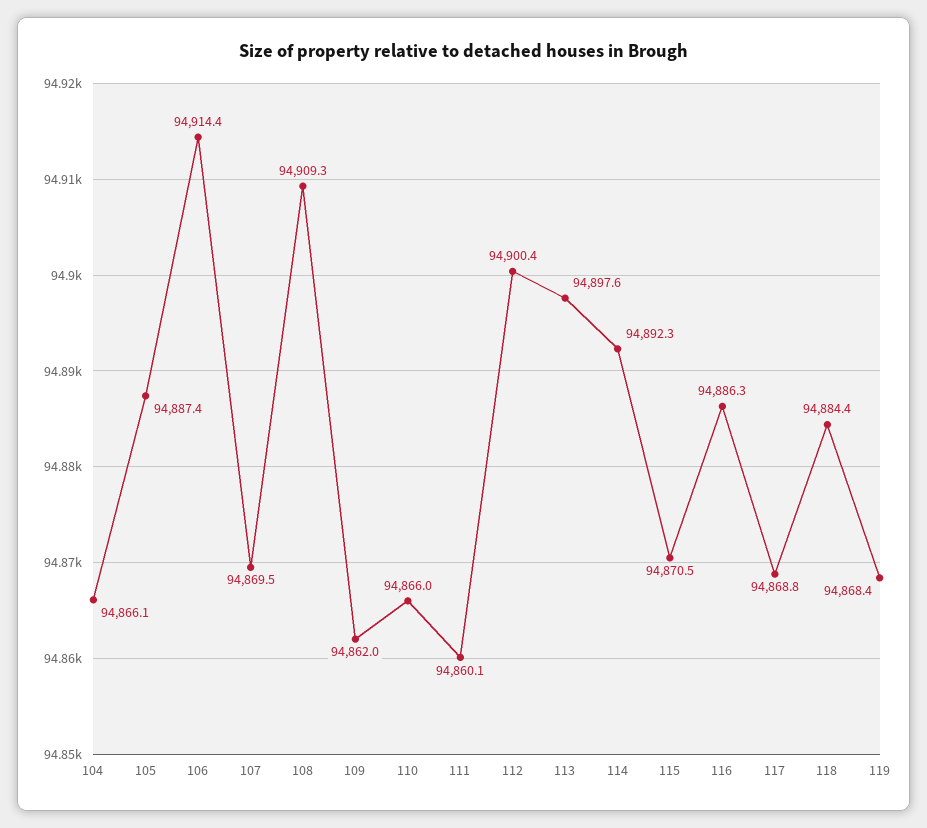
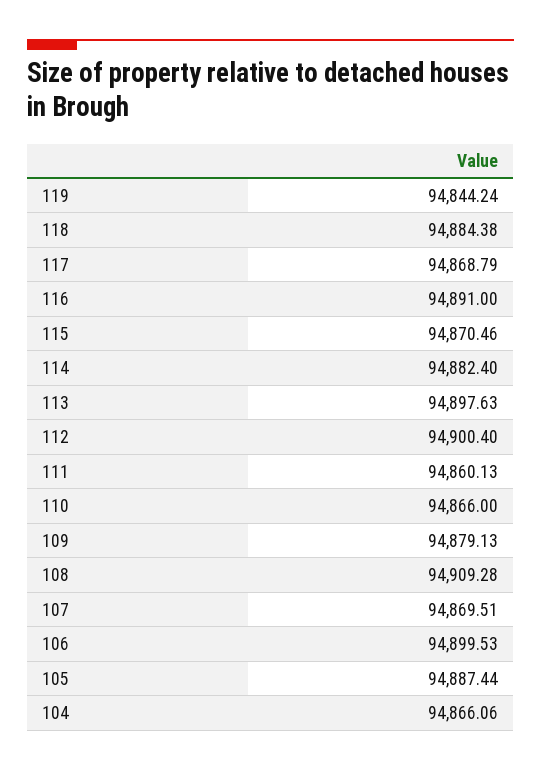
  {
    "104": 94866.06,
    "105": 94887.44,
-   "106": 94914.4,
+   "106": 94899.53,
    "107": 94869.51,
    "108": 94909.28,
-   "109": 94862,
+   "109": 94879.13,
    "110": 94866,
    "111": 94860.13,
    "112": 94900.4,
    "113": 94897.63,
-   "114": 94892.3,
+   "114": 94882.4,
    "115": 94870.46,
-   "116": 94886.3,
+   "116": 94891,
    "117": 94868.79,
    "118": 94884.38,
-   "119": 94868.4
+   "119": 94844.24
  }

